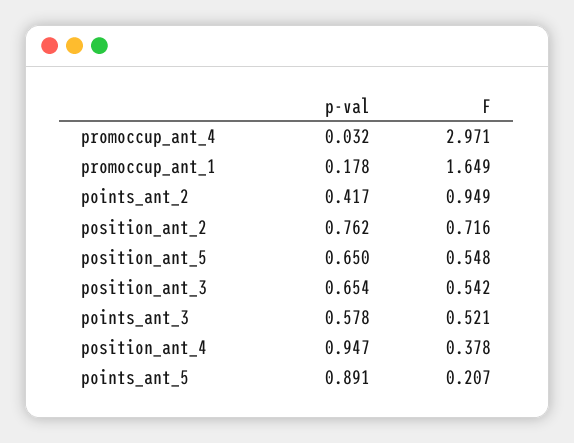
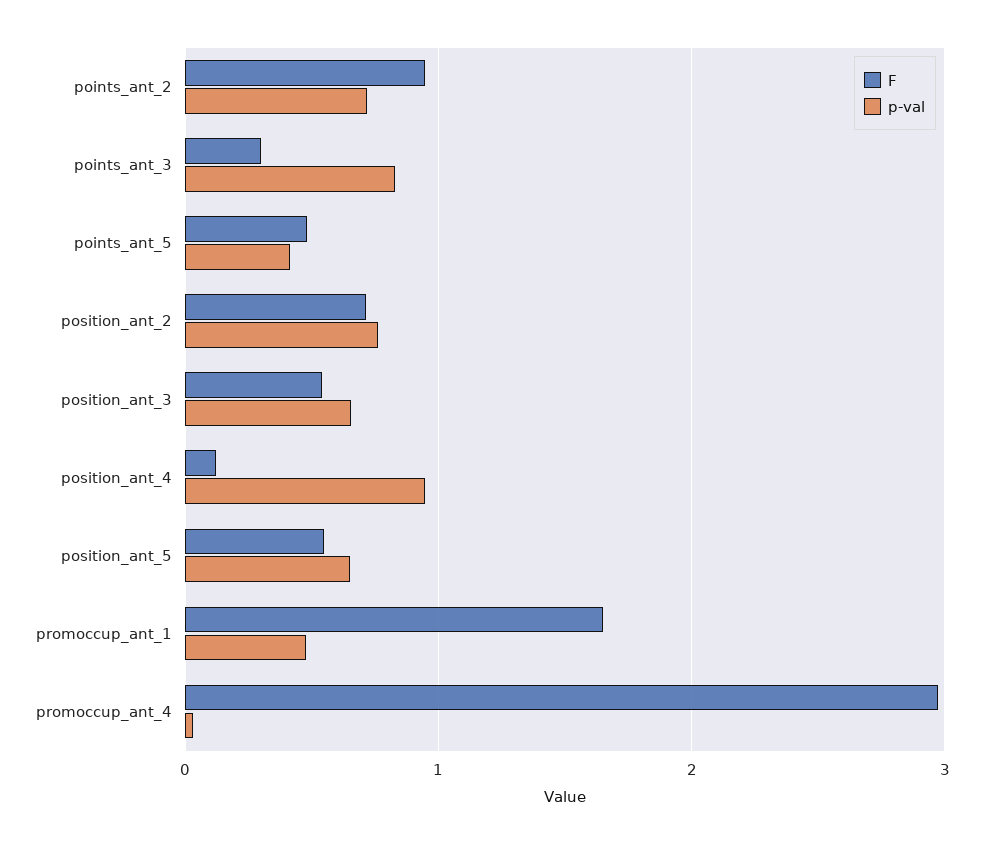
  {
    "p-val": {
      "promoccup_ant_4": 0.032,
-     "promoccup_ant_1": 0.178,
+     "promoccup_ant_1": 0.5,
-     "points_ant_2": 0.417,
+     "points_ant_2": 0.7,
      "position_ant_2": 0.762,
      "position_ant_5": 0.65,
      "position_ant_3": 0.654,
-     "points_ant_3": 0.578,
+     "points_ant_3": 0.8,
      "position_ant_4": 0.947,
-     "points_ant_5": 0.891
+     "points_ant_5": 0.4
    },
    "F": {
      "promoccup_ant_4": 2.971,
      "promoccup_ant_1": 1.649,
      "points_ant_2": 0.949,
      "position_ant_2": 0.716,
      "position_ant_5": 0.548,
      "position_ant_3": 0.542,
-     "points_ant_3": 0.521,
+     "points_ant_3": 0.3,
-     "position_ant_4": 0.378,
+     "position_ant_4": 0.1,
-     "points_ant_5": 0.207
+     "points_ant_5": 0.5
    }
  }

